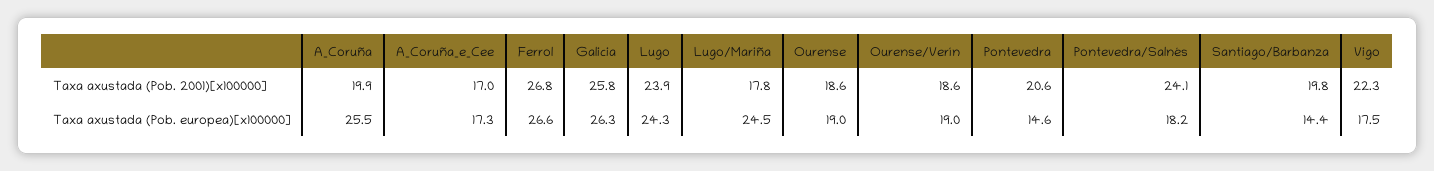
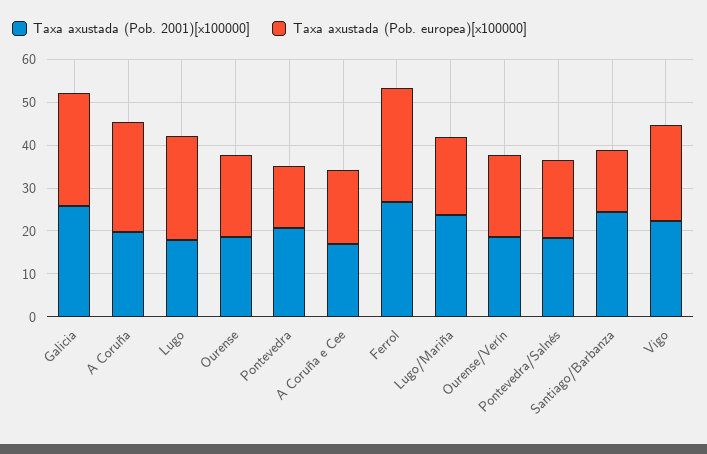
  {
    "Taxa axustada (Pob. 2001)[x100000]": {
      "A_Coruña": 19.9,
      "A_Coruña_e_Cee": 17,
      "Ferrol": 26.8,
      "Galicia": 25.8,
-     "Lugo": 23.9,
+     "Lugo": 18,
-     "Lugo/Mariña": 17.8,
+     "Lugo/Mariña": 24,
      "Ourense": 18.6,
      "Ourense/Verín": 18.6,
      "Pontevedra": 20.6,
-     "Pontevedra/Salnés": 24.1,
+     "Pontevedra/Salnés": 18,
-     "Santiago/Barbanza": 19.8,
+     "Santiago/Barbanza": 24,
      "Vigo": 22.3
    },
    "Taxa axustada (Pob. europea)[x100000]": {
      "A_Coruña": 25.5,
      "A_Coruña_e_Cee": 17.3,
      "Ferrol": 26.6,
      "Galicia": 26.3,
      "Lugo": 24.3,
-     "Lugo/Mariña": 24.5,
+     "Lugo/Mariña": 18,
      "Ourense": 19,
      "Ourense/Verín": 19,
      "Pontevedra": 14.6,
      "Pontevedra/Salnés": 18.2,
      "Santiago/Barbanza": 14.4,
-     "Vigo": 17.5
+     "Vigo": 22
    }
  }

